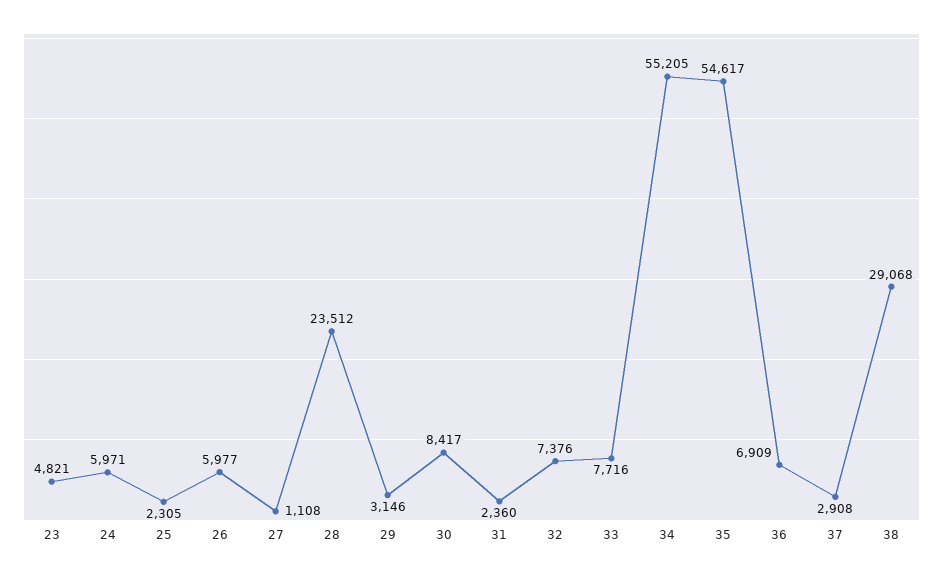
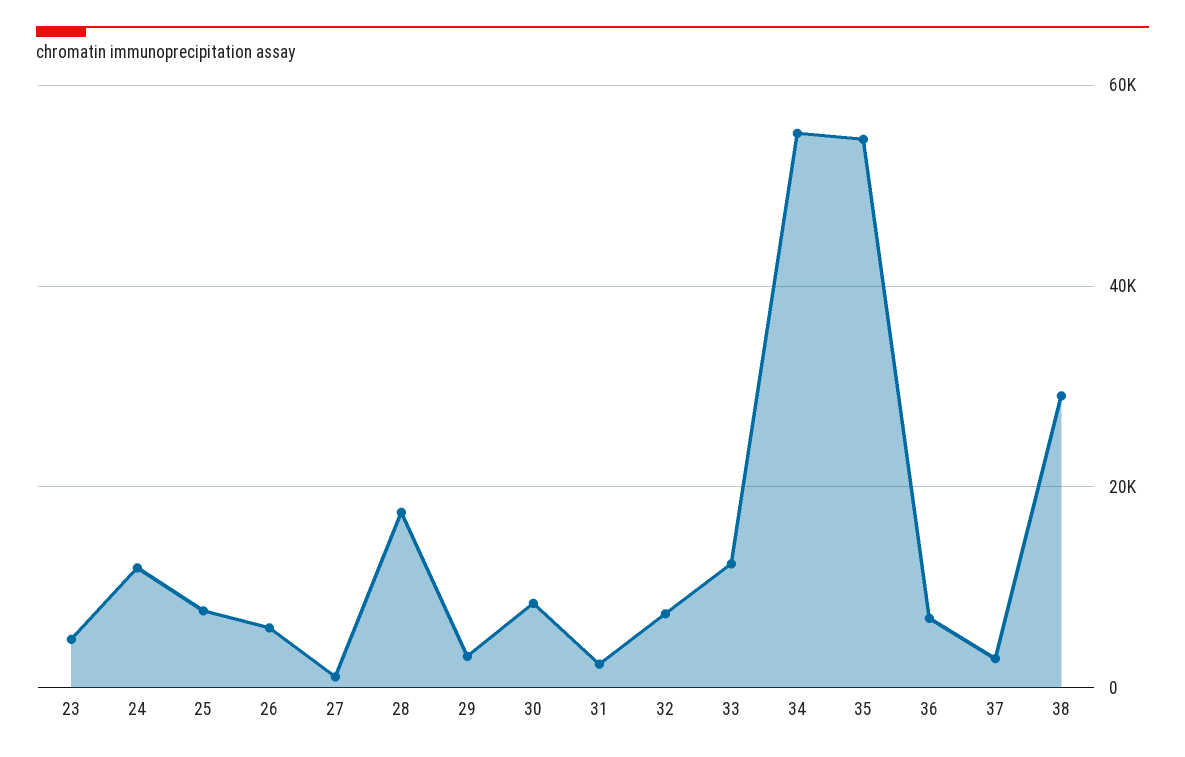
  {
    "23": 4821,
-   "24": 5971,
+   "24": 12000,
-   "25": 2305,
+   "25": 8000,
    "26": 5977,
    "27": 1108,
-   "28": 23512,
+   "28": 18000,
    "29": 3146,
    "30": 8417,
    "31": 2360,
    "32": 7376,
-   "33": 7716,
+   "33": 12000,
    "34": 55205,
    "35": 54617,
    "36": 6909,
    "37": 2908,
    "38": 29068
  }

